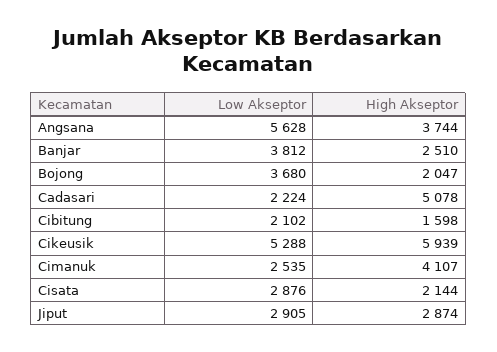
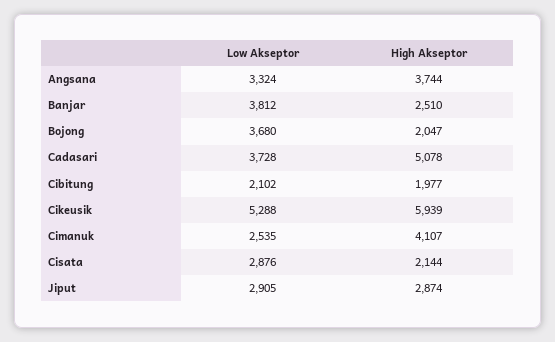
  {
    "Low Akseptor": {
-     "Angsana": 5628,
+     "Angsana": 3324,
      "Banjar": 3812,
      "Bojong": 3680,
-     "Cadasari": 2224,
+     "Cadasari": 3728,
      "Cibitung": 2102,
      "Cikeusik": 5288,
      "Cimanuk": 2535,
      "Cisata": 2876,
      "Jiput": 2905
    },
    "High Akseptor": {
      "Angsana": 3744,
      "Banjar": 2510,
      "Bojong": 2047,
      "Cadasari": 5078,
-     "Cibitung": 1598,
+     "Cibitung": 1977,
      "Cikeusik": 5939,
      "Cimanuk": 4107,
      "Cisata": 2144,
      "Jiput": 2874
    }
  }

